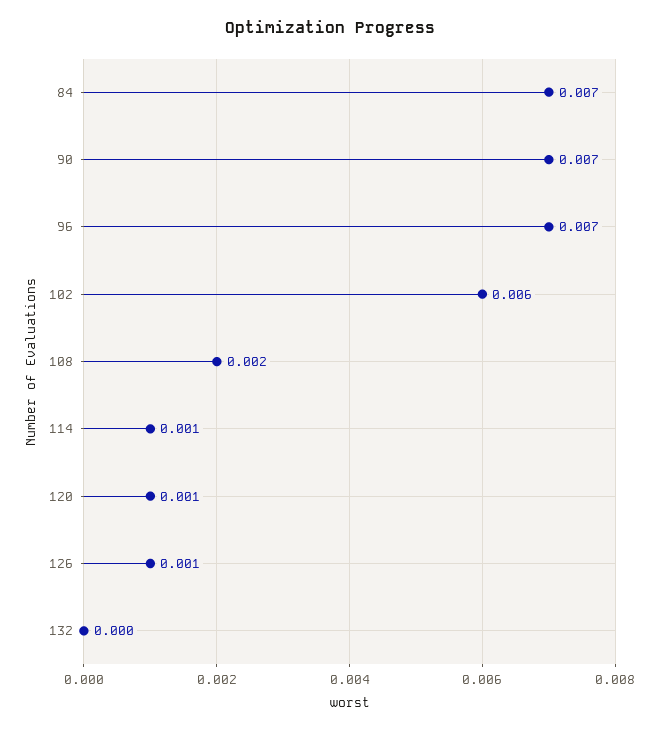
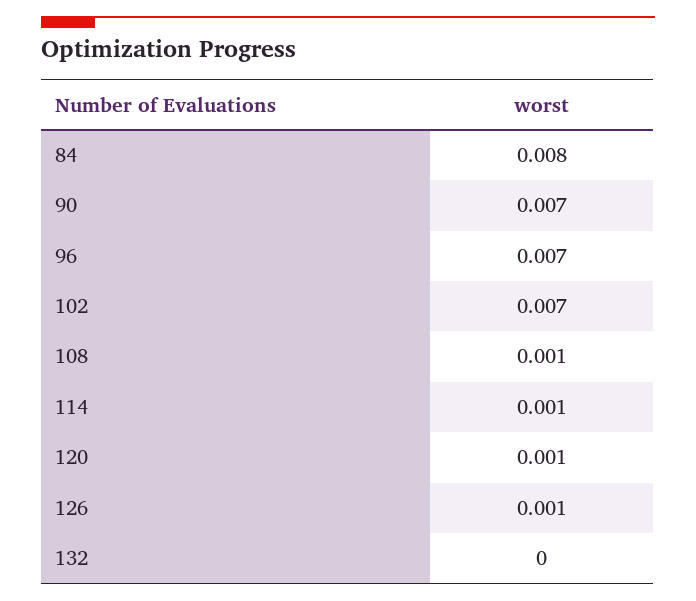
  {
-   "84": 0.007,
+   "84": 0.008,
    "90": 0.007,
    "96": 0.007,
-   "102": 0.006,
+   "102": 0.007,
-   "108": 0.002,
+   "108": 0.001,
    "114": 0.001,
    "120": 0.001,
    "126": 0.001,
    "132": 0
  }

